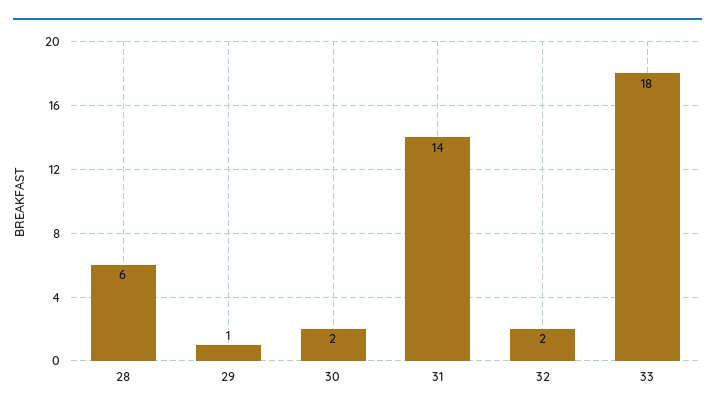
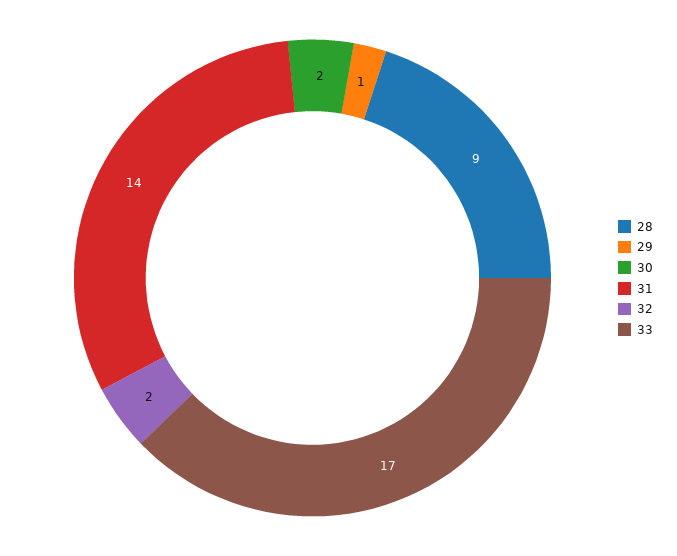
  {
-   "28": 6,
+   "28": 9,
    "29": 1,
    "30": 2,
    "31": 14,
    "32": 2,
-   "33": 18
+   "33": 17
  }

